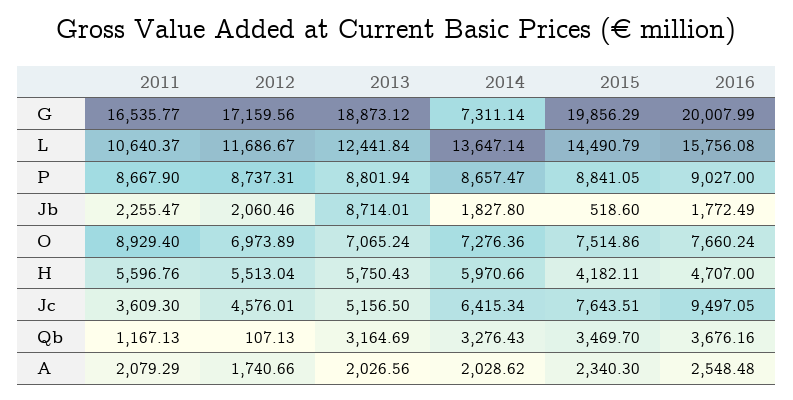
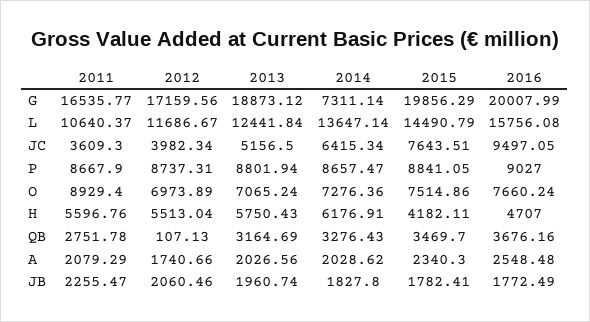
  {
    "2011": {
      "G": 16535.77,
      "L": 10640.37,
      "P": 8667.9,
      "Jb": 2255.47,
      "O": 8929.4,
      "H": 5596.76,
      "Jc": 3609.3,
-     "Qb": 1167.13,
+     "Qb": 2751.78,
      "A": 2079.29
    },
    "2012": {
      "G": 17159.56,
      "L": 11686.67,
      "P": 8737.31,
      "Jb": 2060.46,
      "O": 6973.89,
      "H": 5513.04,
-     "Jc": 4576.01,
+     "Jc": 3982.34,
      "Qb": 107.13,
      "A": 1740.66
    },
    "2013": {
      "G": 18873.12,
      "L": 12441.84,
      "P": 8801.94,
-     "Jb": 8714.01,
+     "Jb": 1960.74,
      "O": 7065.24,
      "H": 5750.43,
      "Jc": 5156.5,
      "Qb": 3164.69,
      "A": 2026.56
    },
    "2014": {
      "G": 7311.14,
      "L": 13647.14,
      "P": 8657.47,
      "Jb": 1827.8,
      "O": 7276.36,
-     "H": 5970.66,
+     "H": 6176.91,
      "Jc": 6415.34,
      "Qb": 3276.43,
      "A": 2028.62
    },
    "2015": {
      "G": 19856.29,
      "L": 14490.79,
      "P": 8841.05,
-     "Jb": 518.6,
+     "Jb": 1782.41,
      "O": 7514.86,
      "H": 4182.11,
      "Jc": 7643.51,
      "Qb": 3469.7,
      "A": 2340.3
    },
    "2016": {
      "G": 20007.99,
      "L": 15756.08,
      "P": 9027,
      "Jb": 1772.49,
      "O": 7660.24,
      "H": 4707,
      "Jc": 9497.05,
      "Qb": 3676.16,
      "A": 2548.48
    }
  }

